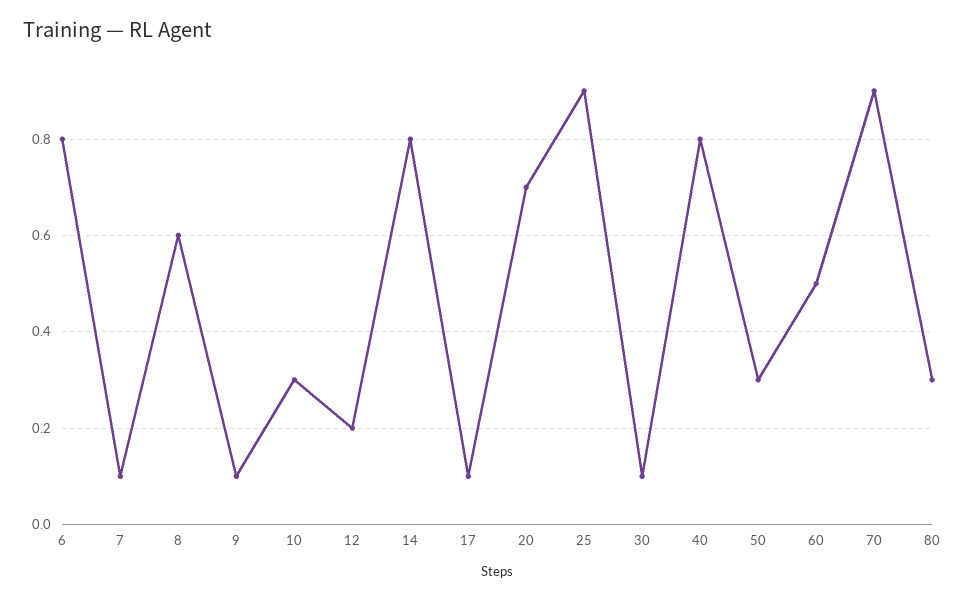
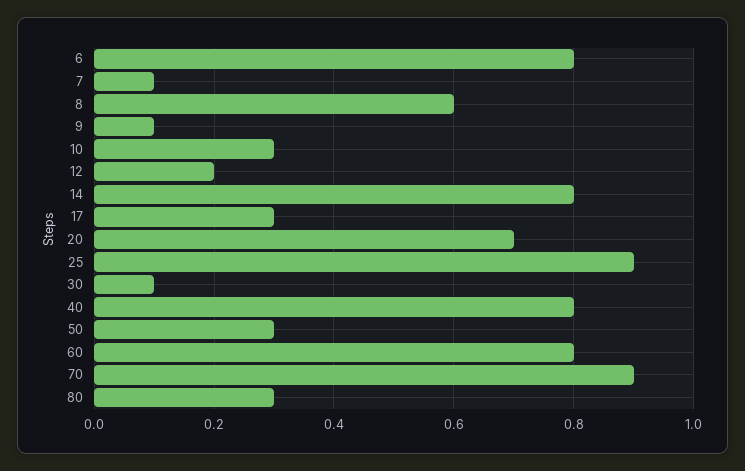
  {
    "6": 0.8,
    "7": 0.1,
    "8": 0.6,
    "9": 0.1,
    "10": 0.3,
    "12": 0.2,
    "14": 0.8,
-   "17": 0.1,
+   "17": 0.3,
    "20": 0.7,
    "25": 0.9,
    "30": 0.1,
    "40": 0.8,
    "50": 0.3,
-   "60": 0.5,
+   "60": 0.8,
    "70": 0.9,
    "80": 0.3
  }

